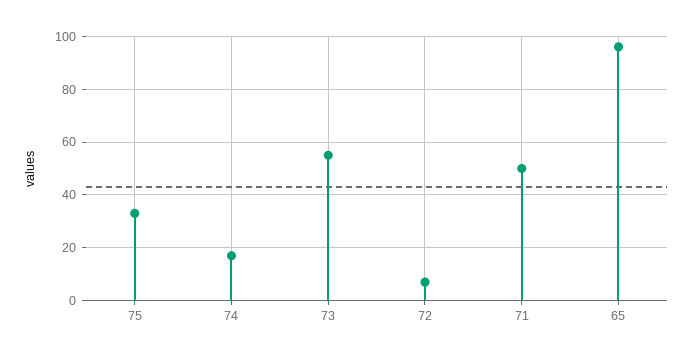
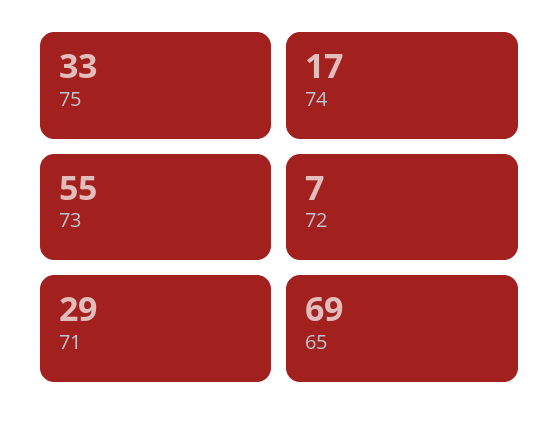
  {
    "75": 33,
    "74": 17,
    "73": 55,
    "72": 7,
-   "71": 50,
+   "71": 29,
-   "65": 95
+   "65": 69
  }

